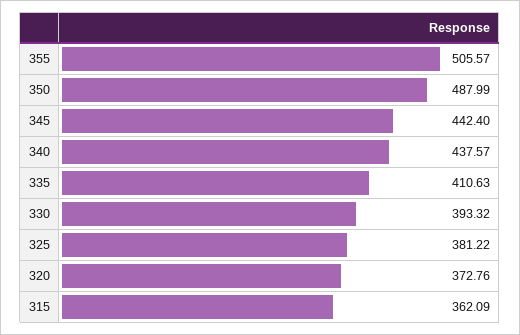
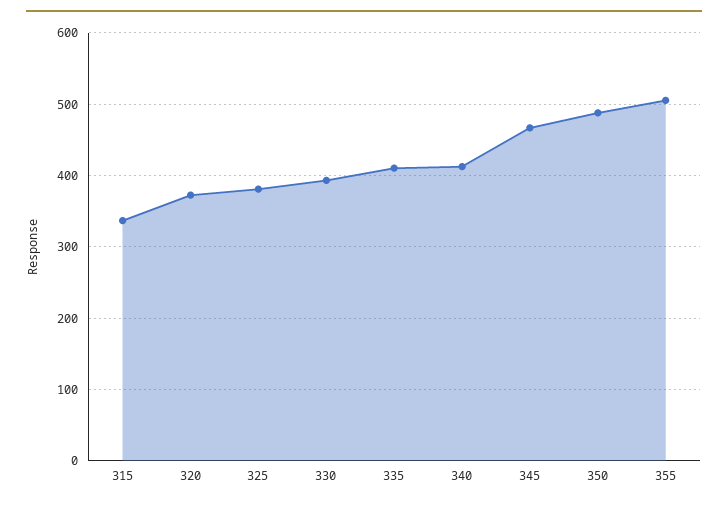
  {
    "355": 505.57,
    "350": 487.99,
-   "345": 442.4,
+   "345": 470,
-   "340": 437.57,
+   "340": 410,
    "335": 410.63,
    "330": 393.32,
    "325": 381.22,
    "320": 372.76,
-   "315": 362.09
+   "315": 340
  }

